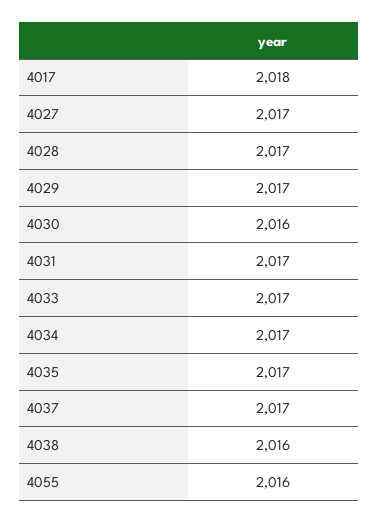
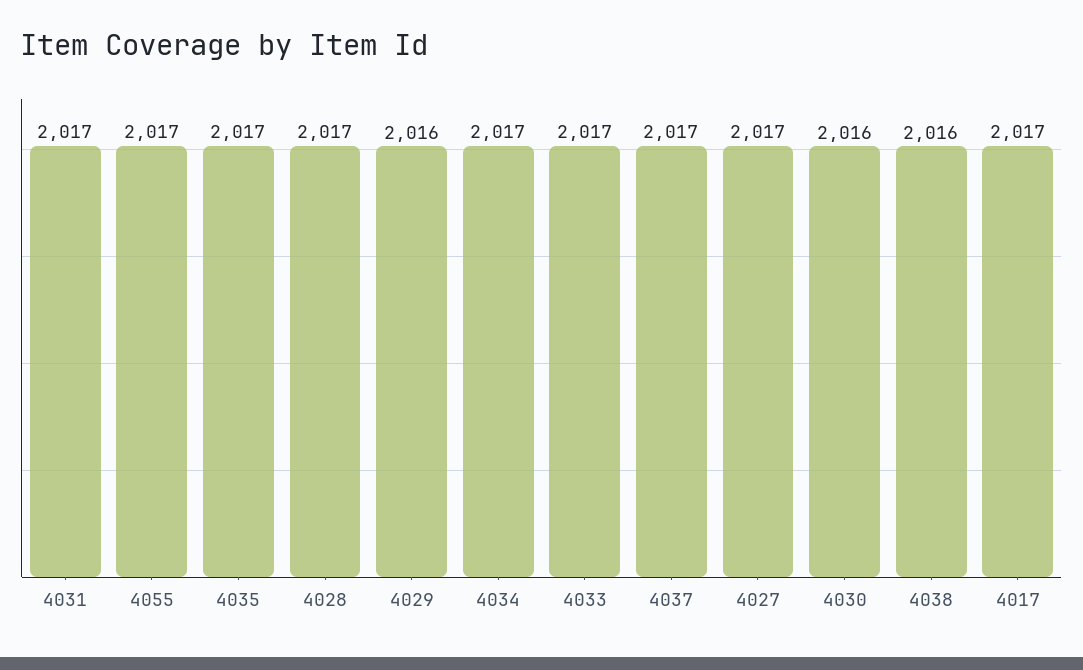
  {
-   "4017": 2018,
+   "4017": 2017,
    "4027": 2017,
    "4028": 2017,
-   "4029": 2017,
+   "4029": 2016,
    "4030": 2016,
    "4031": 2017,
    "4033": 2017,
    "4034": 2017,
    "4035": 2017,
    "4037": 2017,
    "4038": 2016,
-   "4055": 2016
+   "4055": 2017
  }

